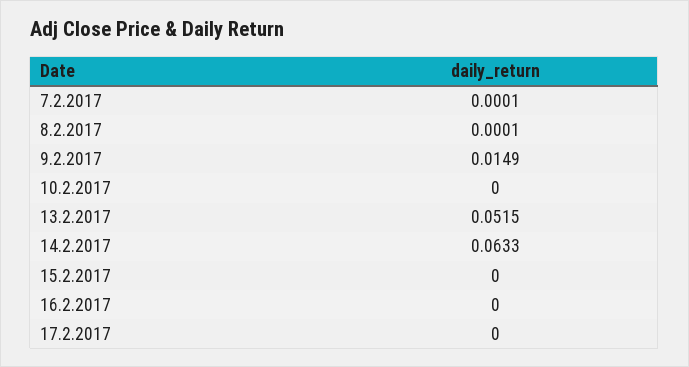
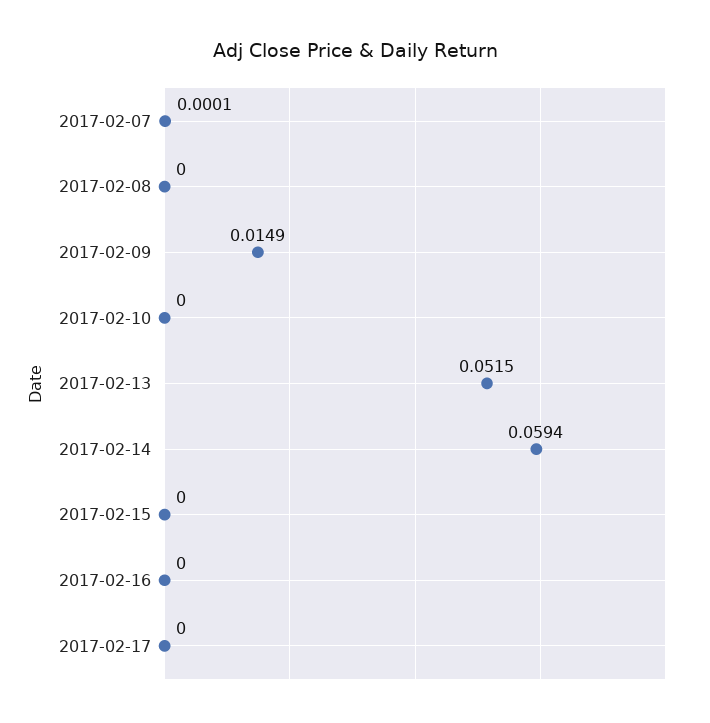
  {
    "7.2.2017": 0.0001,
-   "8.2.2017": 0.0001,
+   "8.2.2017": 0,
    "9.2.2017": 0.0149,
    "10.2.2017": 0,
    "13.2.2017": 0.0515,
-   "14.2.2017": 0.0633,
+   "14.2.2017": 0.0594,
    "15.2.2017": 0,
    "16.2.2017": 0,
    "17.2.2017": 0
  }

